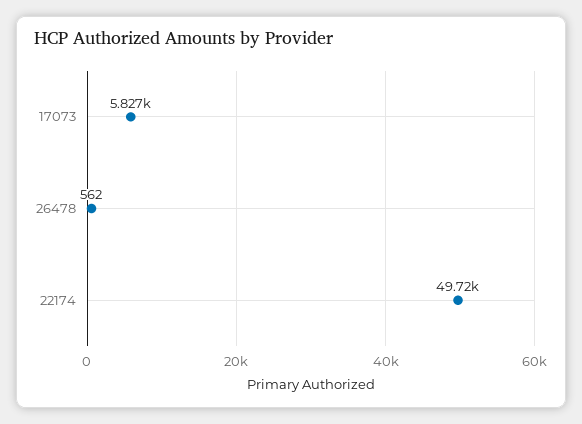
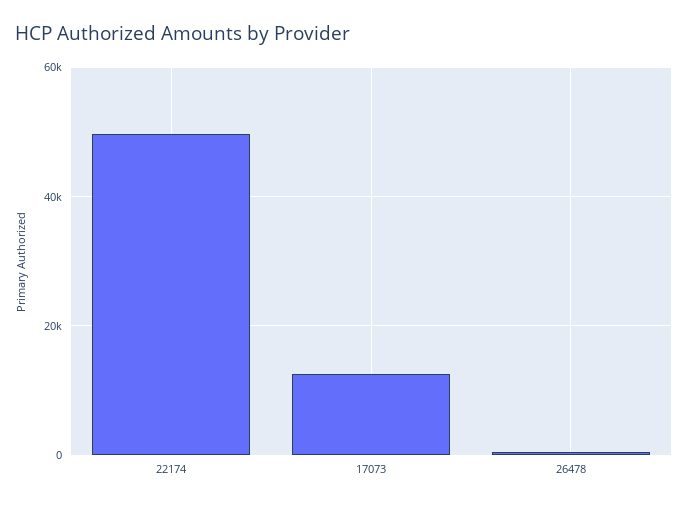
  {
-   "17073": 5827,
+   "17073": 12000,
    "26478": 562,
    "22174": 49720
  }

